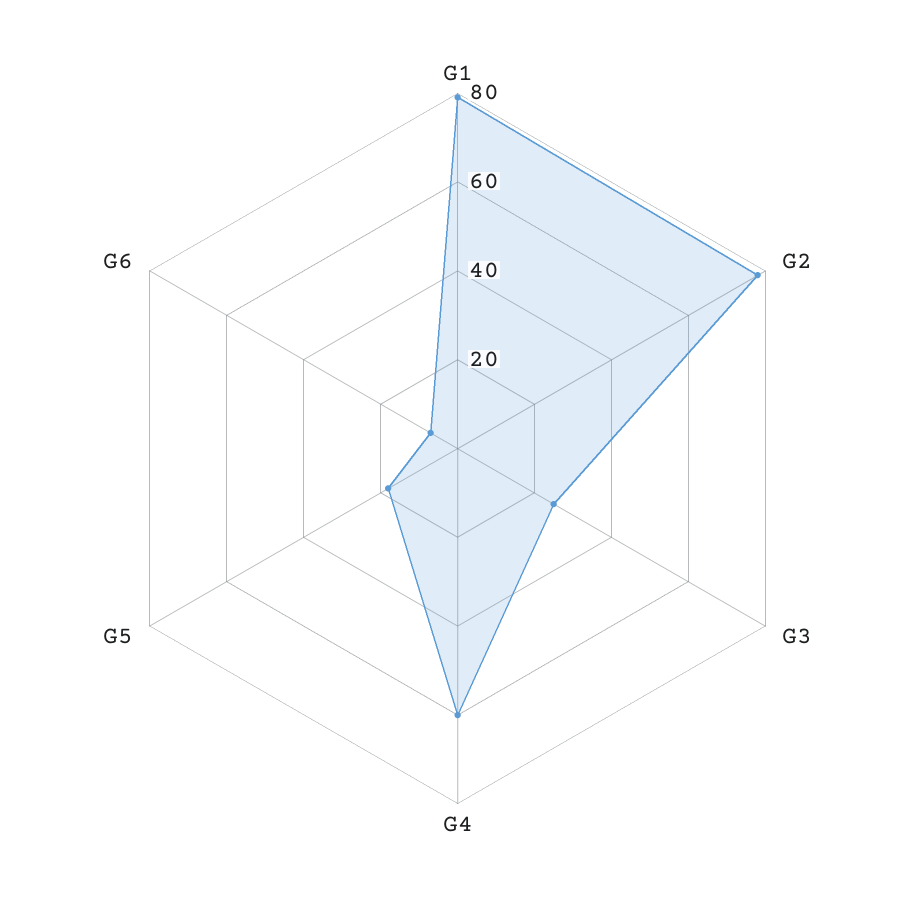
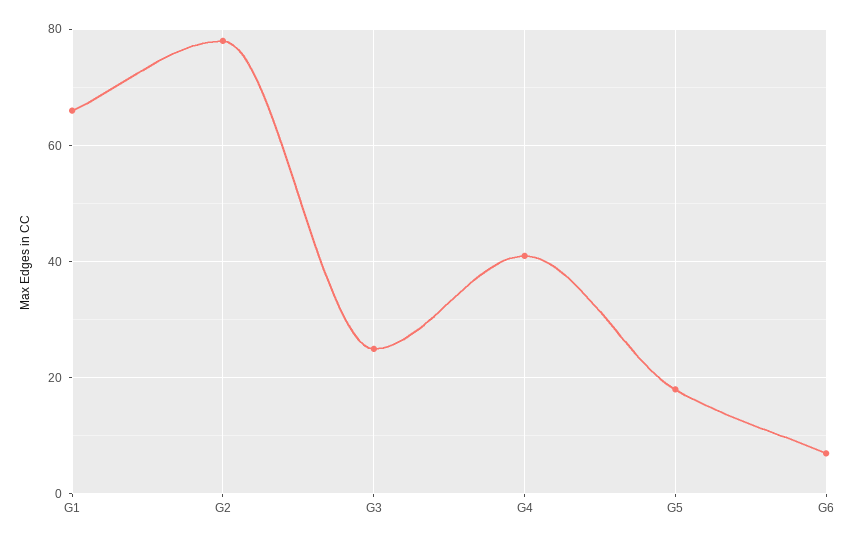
  {
-   "G1": 80,
+   "G1": 65,
    "G2": 80,
    "G3": 25,
-   "G4": 60,
+   "G4": 40,
    "G5": 20,
    "G6": 5
  }

